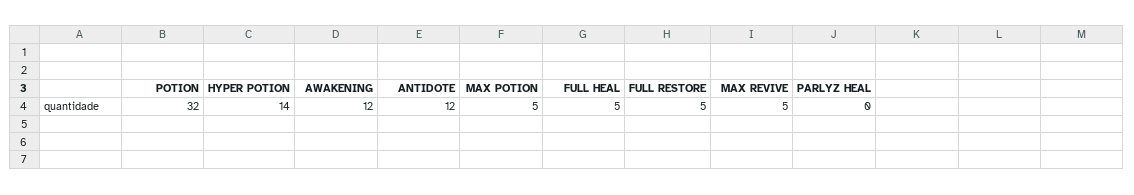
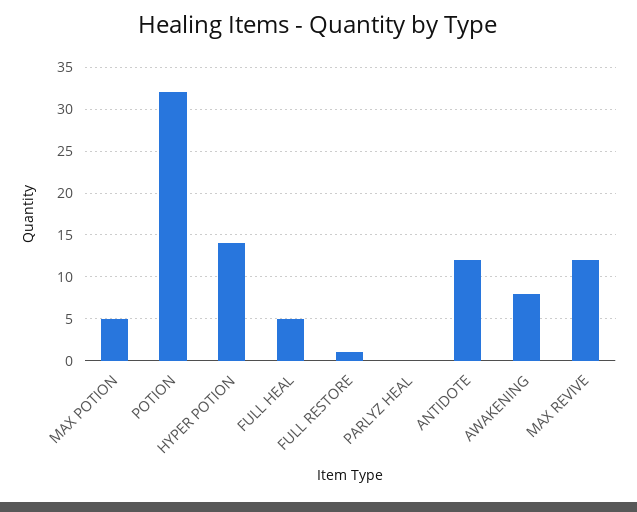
  {
    "POTION": 32,
    "HYPER POTION": 14,
-   "AWAKENING": 12,
+   "AWAKENING": 8,
    "ANTIDOTE": 12,
    "MAX POTION": 5,
    "FULL HEAL": 5,
-   "FULL RESTORE": 5,
+   "FULL RESTORE": 1,
-   "MAX REVIVE": 5,
+   "MAX REVIVE": 12,
    "PARLYZ HEAL": 0
  }

